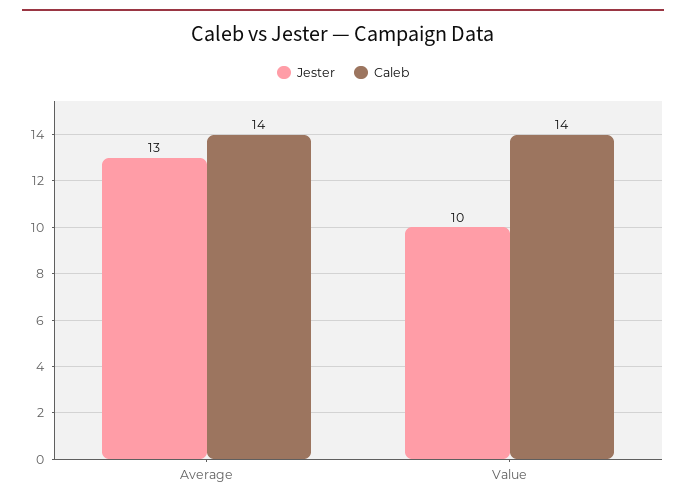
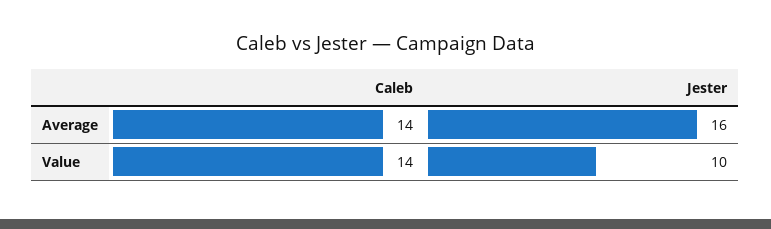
  {
    "Jester": {
-     "Average": 13,
+     "Average": 16,
      "Value": 10
    },
    "Caleb": {
      "Average": 14,
      "Value": 14
    }
  }

